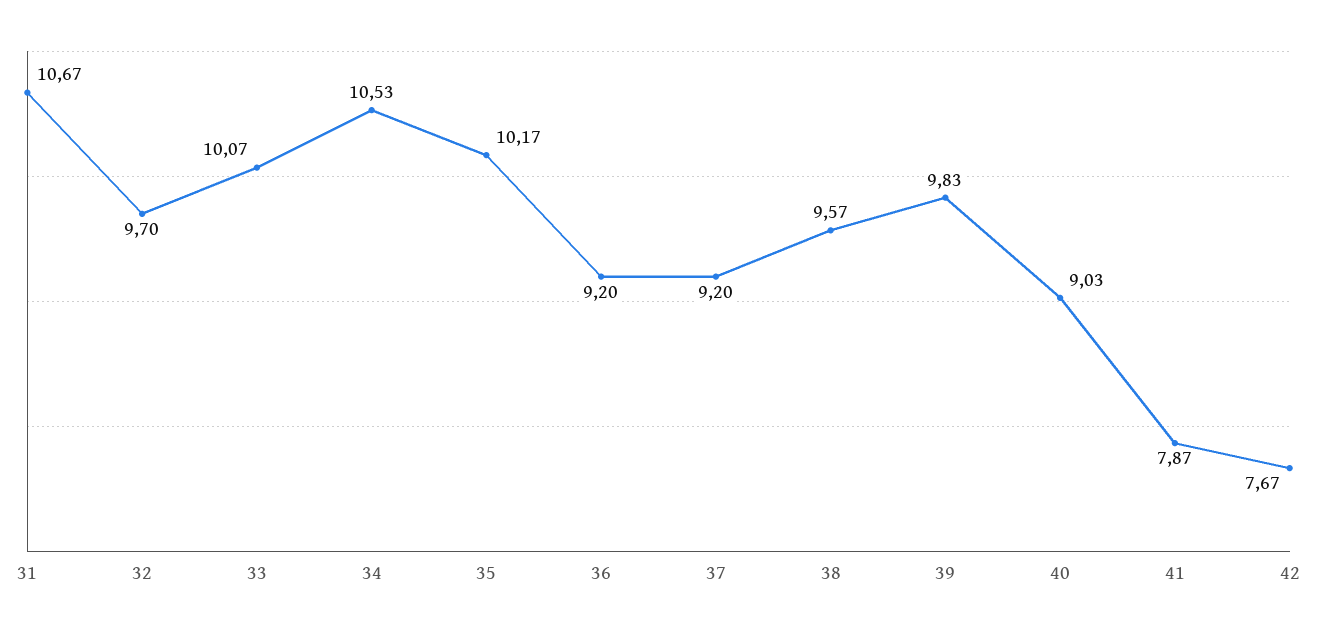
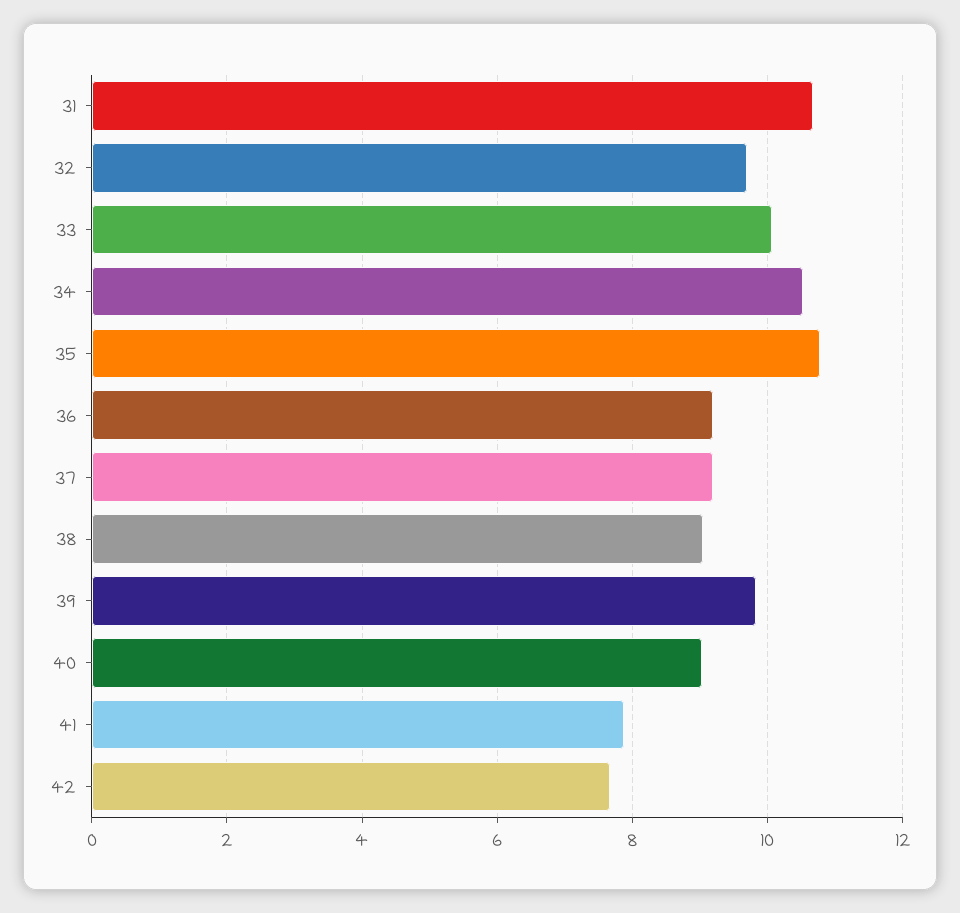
  {
    "31": 10.67,
    "32": 9.7,
    "33": 10.07,
    "34": 10.53,
-   "35": 10.17,
+   "35": 10.8,
    "36": 9.2,
    "37": 9.2,
-   "38": 9.57,
+   "38": 9,
    "39": 9.83,
    "40": 9.03,
    "41": 7.87,
    "42": 7.67
  }

